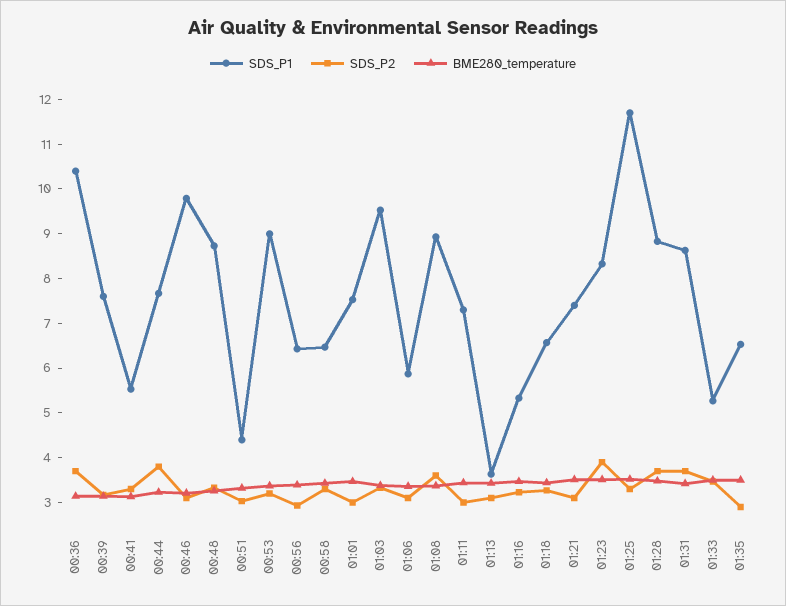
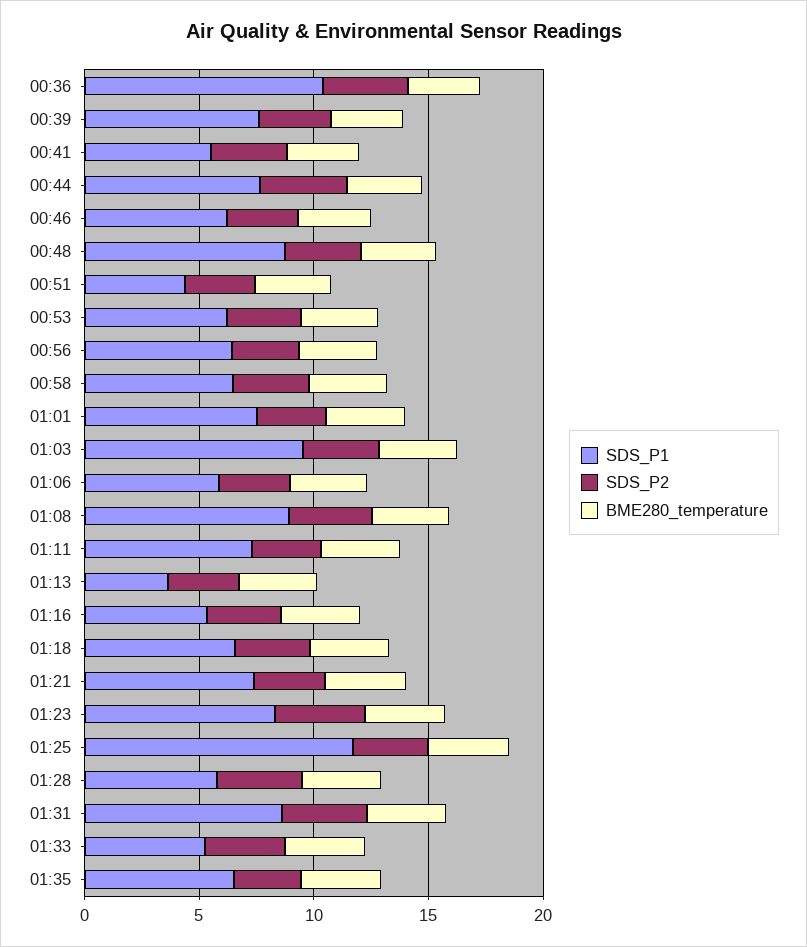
  {
    "SDS_P1": {
      "00:36": 10.4,
      "00:39": 7.6,
      "00:41": 5.6,
      "00:44": 7.6,
-     "00:46": 9.8,
+     "00:46": 6,
      "00:48": 8.8,
      "00:51": 4.4,
-     "00:53": 9,
+     "00:53": 6,
      "00:56": 6.4,
      "00:58": 6.4,
      "01:01": 7.6,
      "01:03": 9.6,
      "01:06": 5.8,
      "01:08": 9,
      "01:11": 7.4,
      "01:13": 3.6,
      "01:16": 5.4,
      "01:18": 6.6,
      "01:21": 7.4,
      "01:23": 8.4,
      "01:25": 11.8,
-     "01:28": 8.8,
+     "01:28": 6,
      "01:31": 8.6,
      "01:33": 5.2,
      "01:35": 6.6
    },
    "SDS_P2": {
      "00:36": 3.8,
      "00:39": 3.2,
      "00:41": 3.4,
      "00:44": 3.8,
      "00:46": 3.2,
      "00:48": 3.4,
      "00:51": 3,
      "00:53": 3.2,
      "00:56": 3,
      "00:58": 3.4,
      "01:01": 3,
      "01:03": 3.4,
      "01:06": 3.2,
      "01:08": 3.6,
      "01:11": 3,
      "01:13": 3.2,
      "01:16": 3.2,
      "01:18": 3.2,
      "01:21": 3.2,
      "01:23": 4,
      "01:25": 3.4,
      "01:28": 3.8,
      "01:31": 3.8,
      "01:33": 3.4,
      "01:35": 3
    },
    "BME280_temperature": {
      "00:36": 3.2,
      "00:39": 3.2,
      "00:41": 3.2,
      "00:44": 3.2,
      "00:46": 3.2,
      "00:48": 3.2,
      "00:51": 3.4,
      "00:53": 3.4,
      "00:56": 3.4,
      "00:58": 3.4,
      "01:01": 3.4,
      "01:03": 3.4,
      "01:06": 3.4,
      "01:08": 3.4,
      "01:11": 3.4,
      "01:13": 3.4,
      "01:16": 3.4,
      "01:18": 3.4,
      "01:21": 3.6,
      "01:23": 3.6,
      "01:25": 3.6,
      "01:28": 3.4,
      "01:31": 3.4,
      "01:33": 3.6,
      "01:35": 3.6
    }
  }

